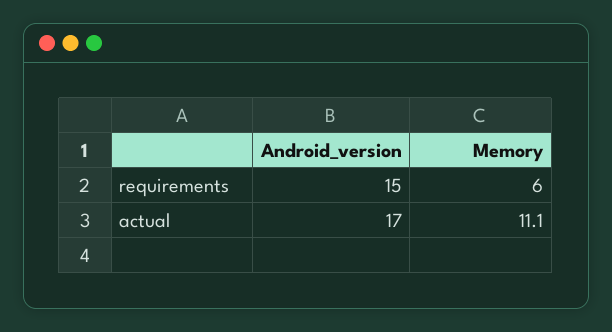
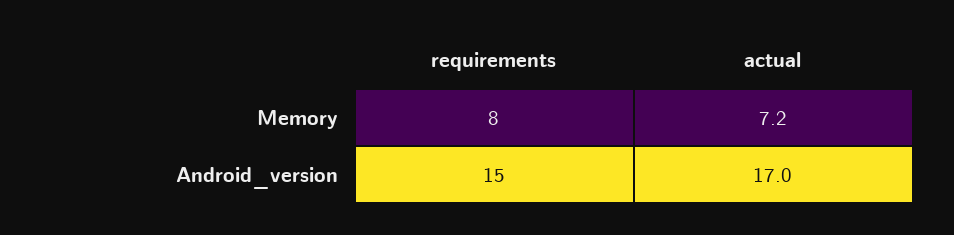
  {
    "Android_version": {
      "requirements": 15,
      "actual": 17
    },
    "Memory": {
-     "requirements": 6,
+     "requirements": 8,
-     "actual": 11.1
+     "actual": 7.2
    }
  }

